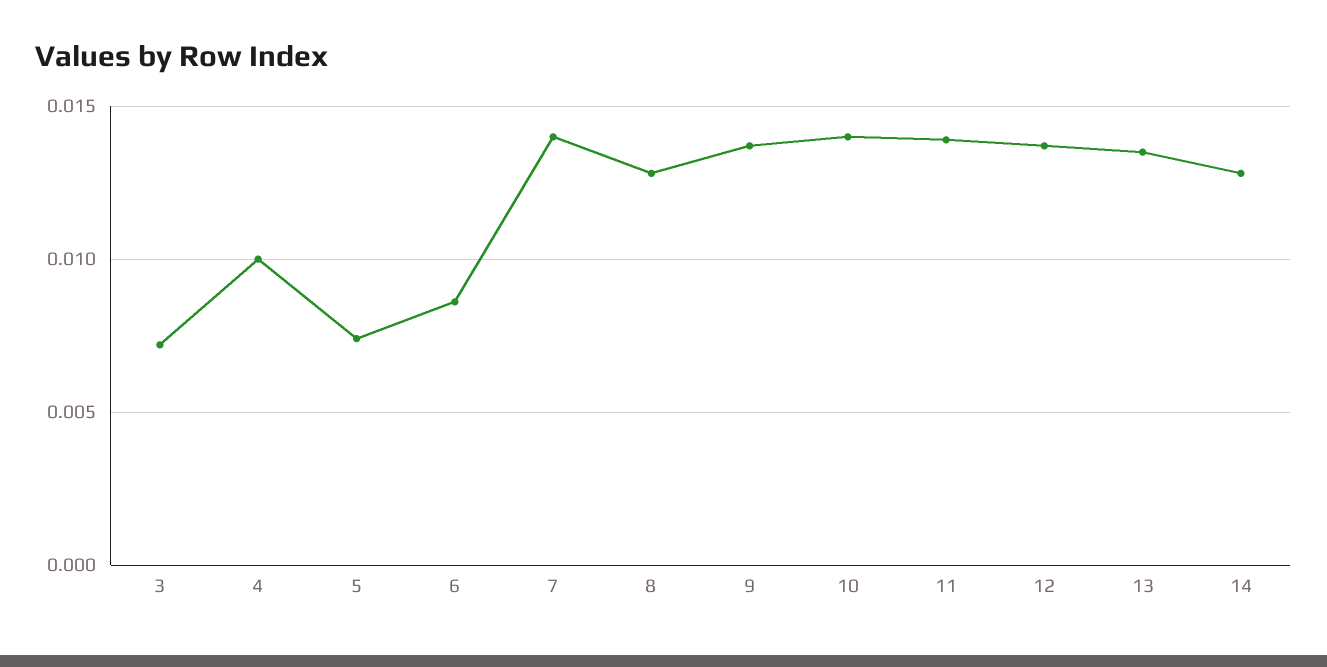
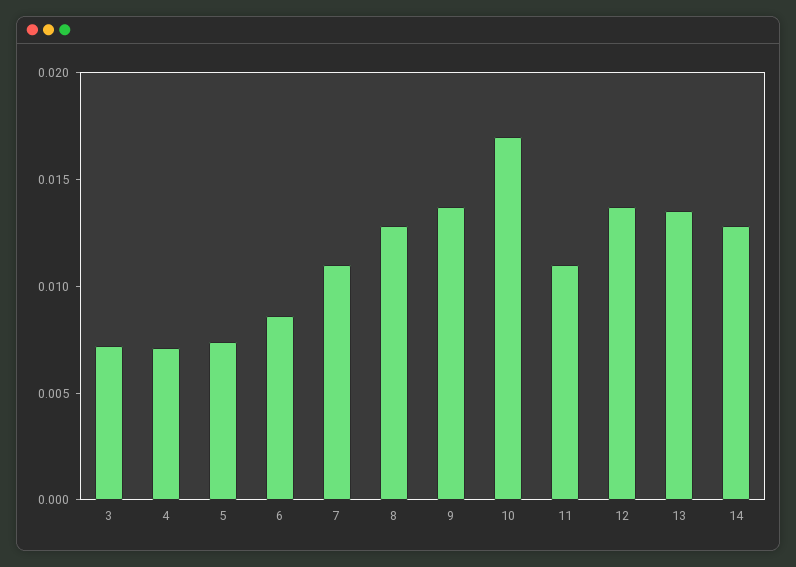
  {
    "3": 0.007,
-   "4": 0.01,
+   "4": 0.007,
    "5": 0.0075,
    "6": 0.0085,
-   "7": 0.014,
+   "7": 0.011,
    "8": 0.013,
    "9": 0.0135,
-   "10": 0.014,
+   "10": 0.017,
-   "11": 0.014,
+   "11": 0.011,
    "12": 0.0135,
    "13": 0.0135,
    "14": 0.013
  }

